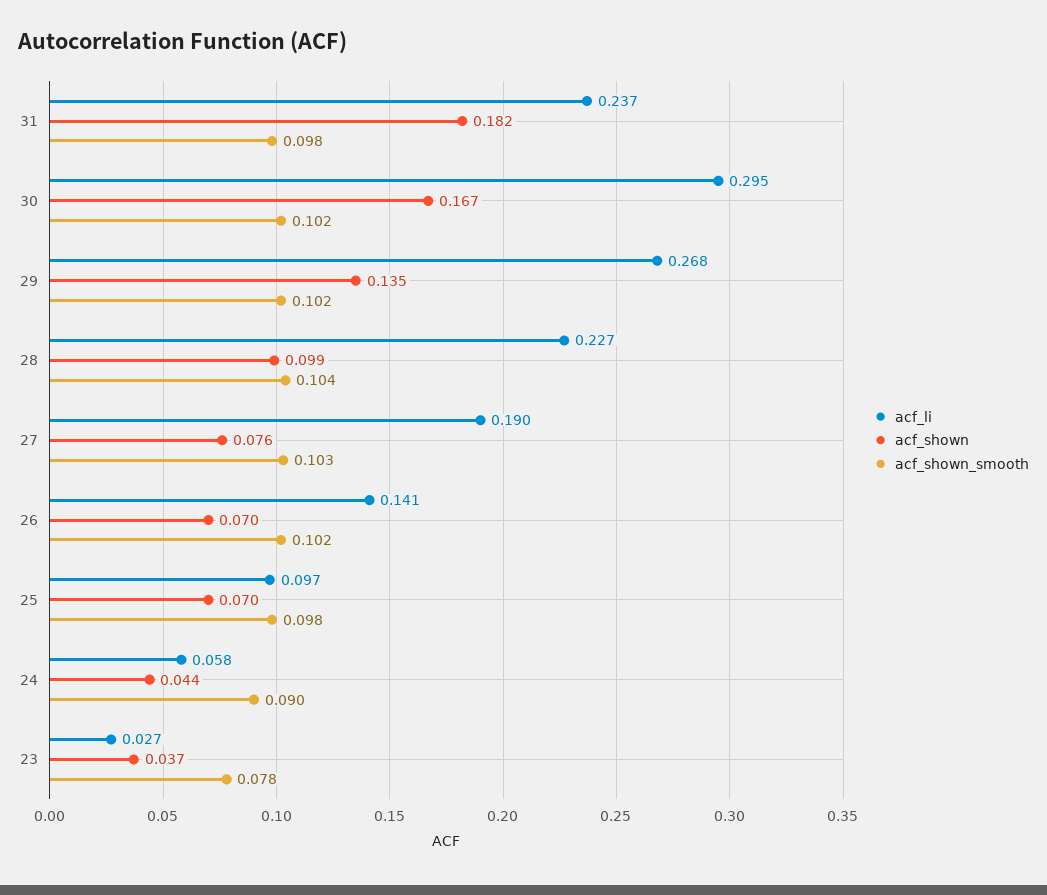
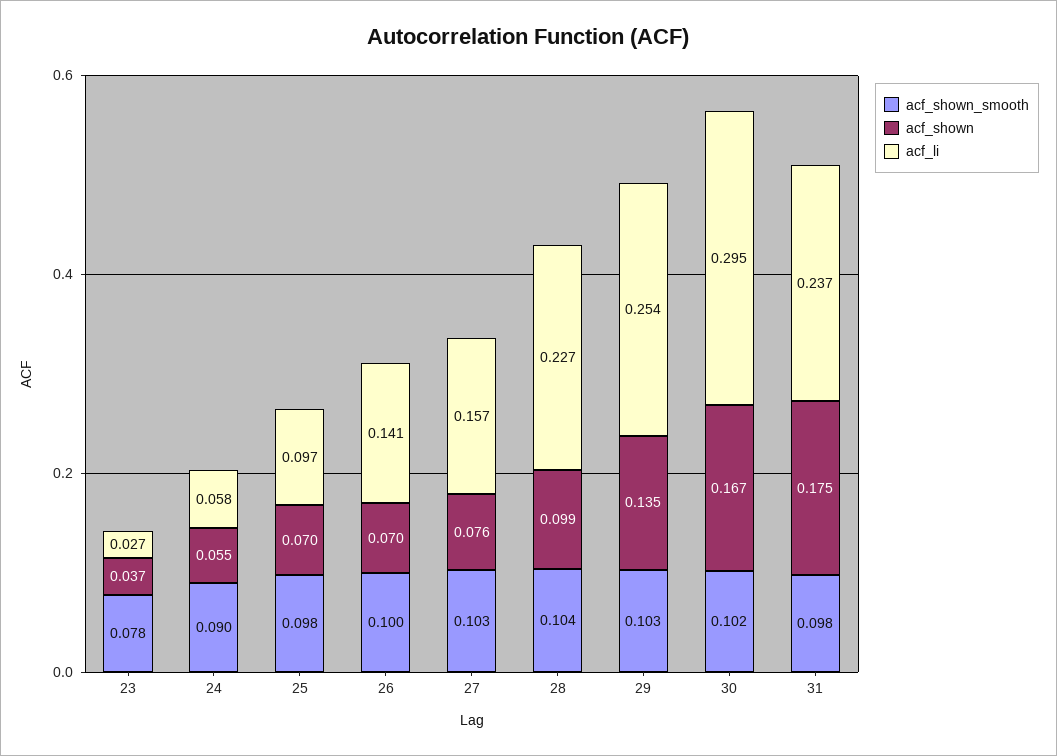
  {
    "acf_li": {
      "31": 0.237,
      "30": 0.295,
-     "29": 0.268,
+     "29": 0.254,
      "28": 0.227,
-     "27": 0.19,
+     "27": 0.157,
      "26": 0.141,
      "25": 0.097,
      "24": 0.058,
      "23": 0.027
    },
    "acf_shown": {
-     "31": 0.182,
+     "31": 0.175,
      "30": 0.167,
      "29": 0.135,
      "28": 0.099,
      "27": 0.076,
      "26": 0.07,
      "25": 0.07,
-     "24": 0.044,
+     "24": 0.055,
      "23": 0.037
    },
    "acf_shown_smooth": {
      "31": 0.098,
      "30": 0.102,
-     "29": 0.102,
+     "29": 0.103,
      "28": 0.104,
      "27": 0.103,
-     "26": 0.102,
+     "26": 0.1,
      "25": 0.098,
      "24": 0.09,
      "23": 0.078
    }
  }

